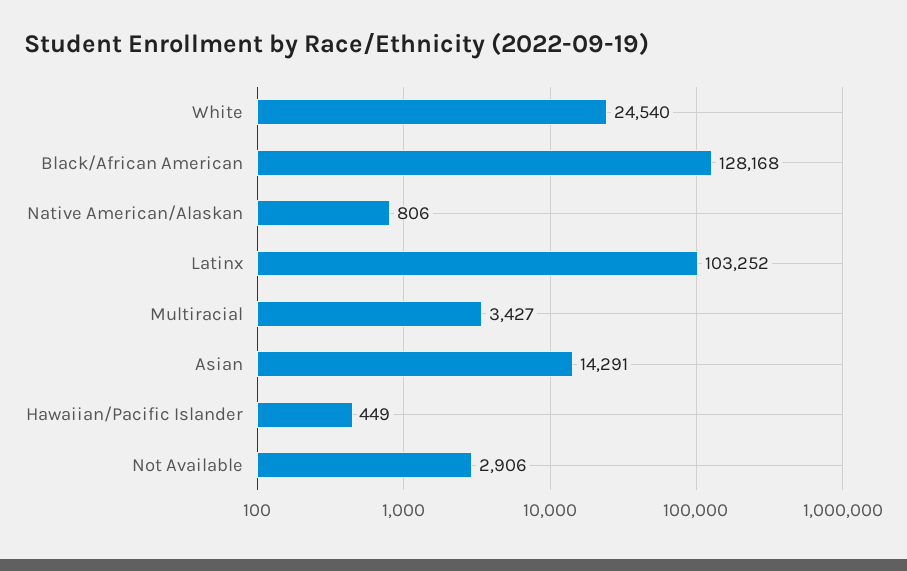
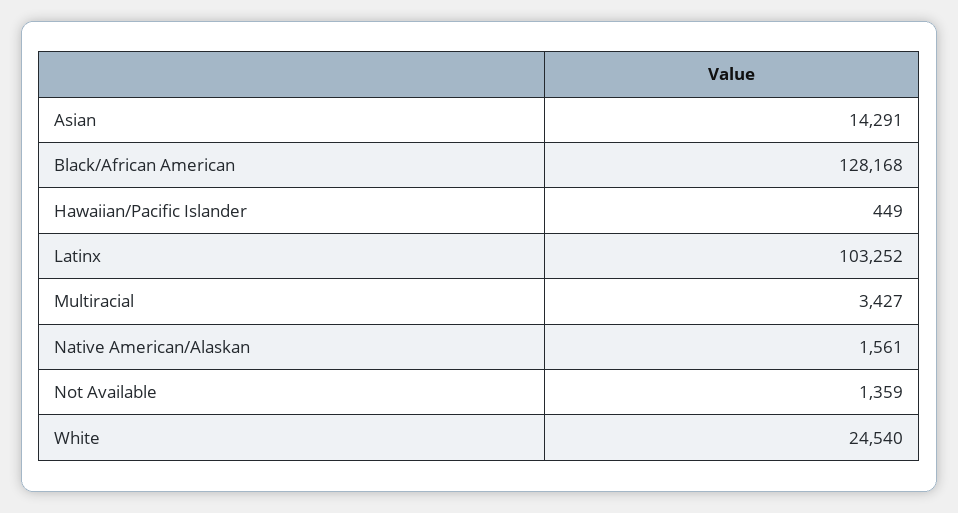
  {
    "White": 24540,
    "Black/African American": 128168,
-   "Native American/Alaskan": 806,
+   "Native American/Alaskan": 1561,
    "Latinx": 103252,
    "Multiracial": 3427,
    "Asian": 14291,
    "Hawaiian/Pacific Islander": 449,
-   "Not Available": 2906
+   "Not Available": 1359
  }

